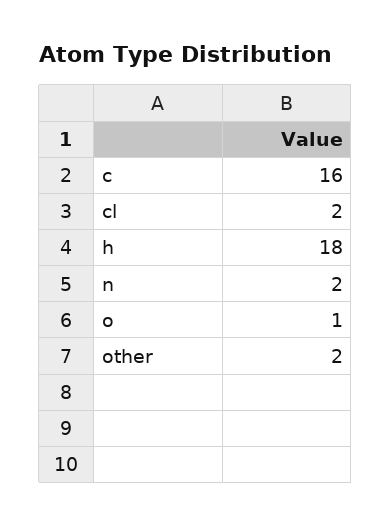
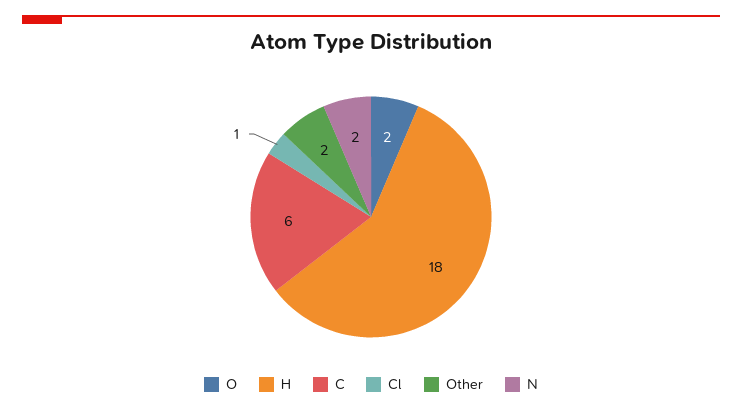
  {
-   "c": 16,
+   "c": 6,
-   "cl": 2,
+   "cl": 1,
    "h": 18,
    "n": 2,
-   "o": 1,
+   "o": 2,
    "other": 2
  }

